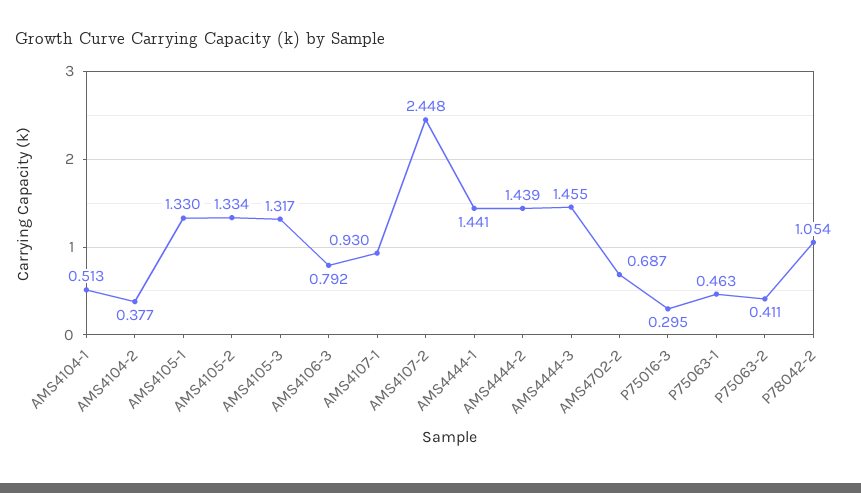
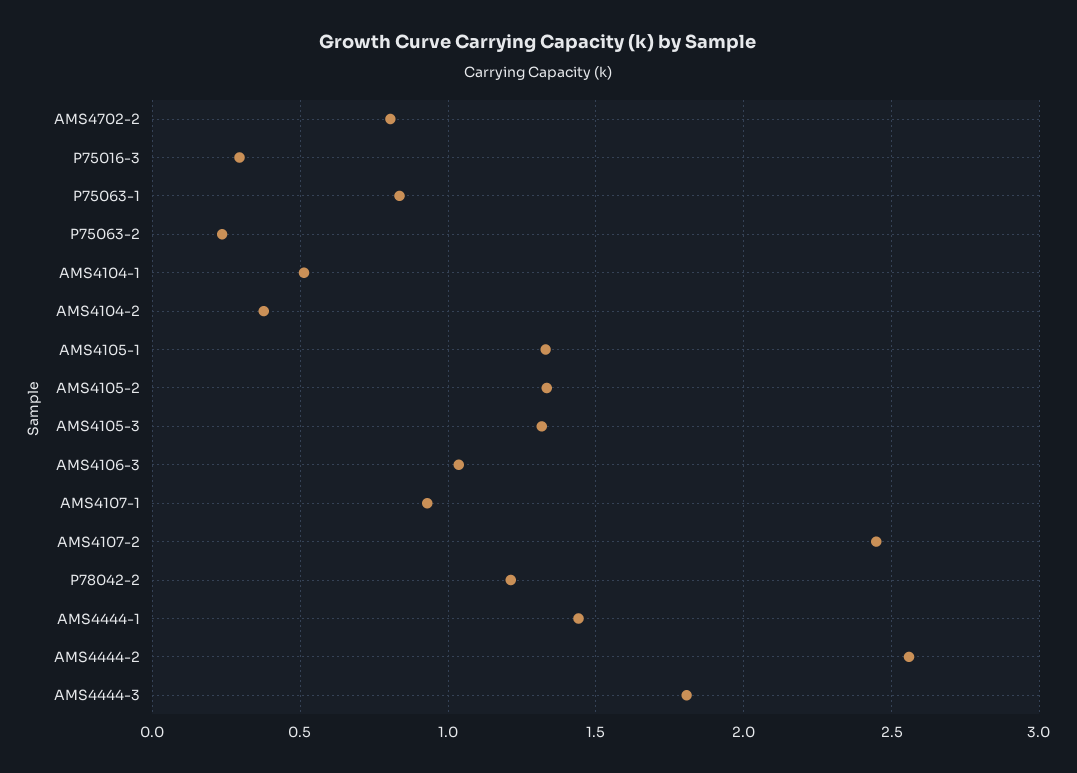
  {
    "AMS4104-1": 0.513,
    "AMS4104-2": 0.377,
    "AMS4105-1": 1.33,
    "AMS4105-2": 1.334,
    "AMS4105-3": 1.317,
-   "AMS4106-3": 0.792,
+   "AMS4106-3": 1.05,
    "AMS4107-1": 0.93,
    "AMS4107-2": 2.448,
    "AMS4444-1": 1.441,
-   "AMS4444-2": 1.439,
+   "AMS4444-2": 2.55,
-   "AMS4444-3": 1.455,
+   "AMS4444-3": 1.8,
-   "AMS4702-2": 0.687,
+   "AMS4702-2": 0.8,
    "P75016-3": 0.295,
-   "P75063-1": 0.463,
+   "P75063-1": 0.85,
-   "P75063-2": 0.411,
+   "P75063-2": 0.25,
-   "P78042-2": 1.054
+   "P78042-2": 1.2
  }

